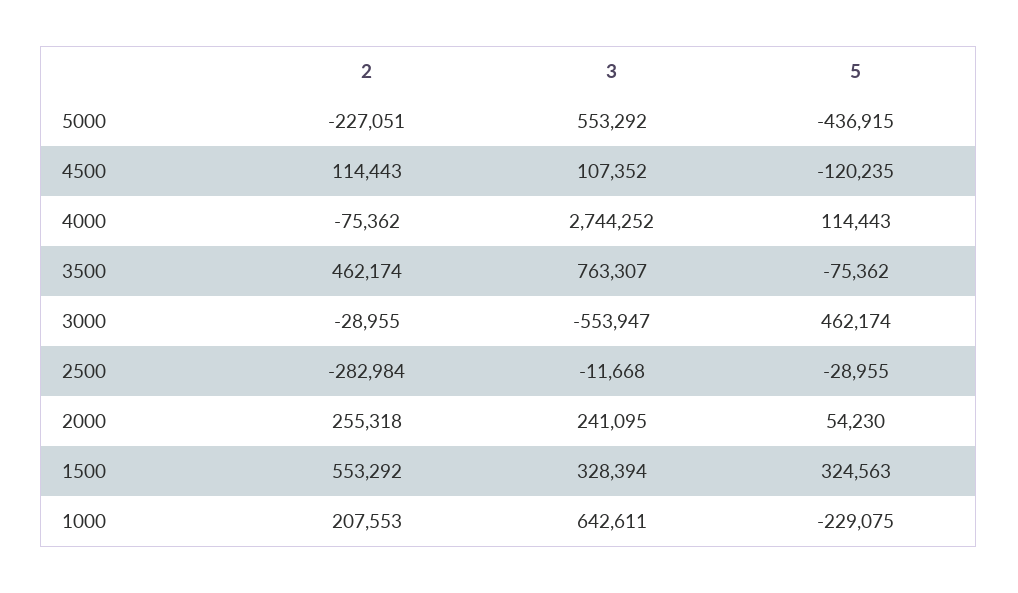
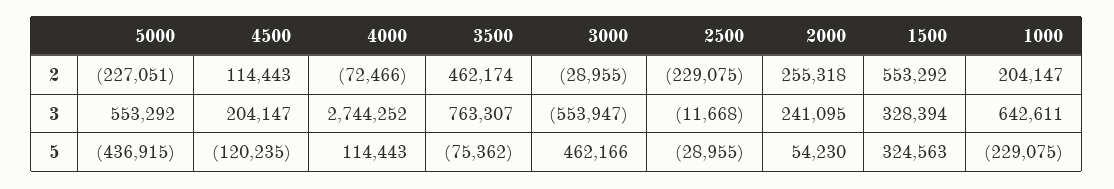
  {
    "2": {
      "5000": -227051,
      "4500": 114443,
-     "4000": -75362,
+     "4000": -72466,
      "3500": 462174,
      "3000": -28955,
-     "2500": -282984,
+     "2500": -229075,
      "2000": 255318,
      "1500": 553292,
-     "1000": 207553
+     "1000": 204147
    },
    "3": {
      "5000": 553292,
-     "4500": 107352,
+     "4500": 204147,
      "4000": 2744252,
      "3500": 763307,
      "3000": -553947,
      "2500": -11668,
      "2000": 241095,
      "1500": 328394,
      "1000": 642611
    },
    "5": {
      "5000": -436915,
      "4500": -120235,
      "4000": 114443,
      "3500": -75362,
-     "3000": 462174,
+     "3000": 462166,
      "2500": -28955,
      "2000": 54230,
      "1500": 324563,
      "1000": -229075
    }
  }

